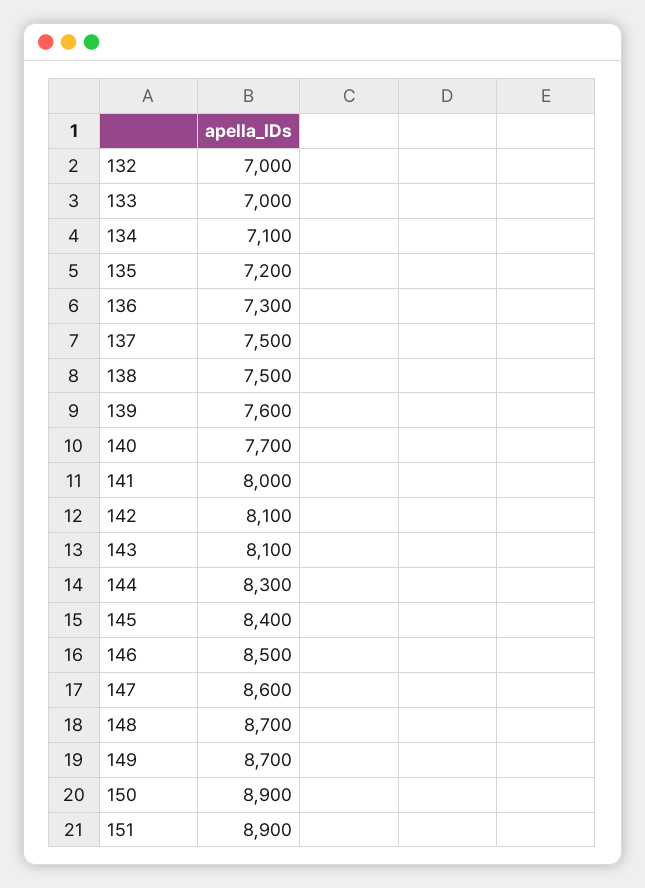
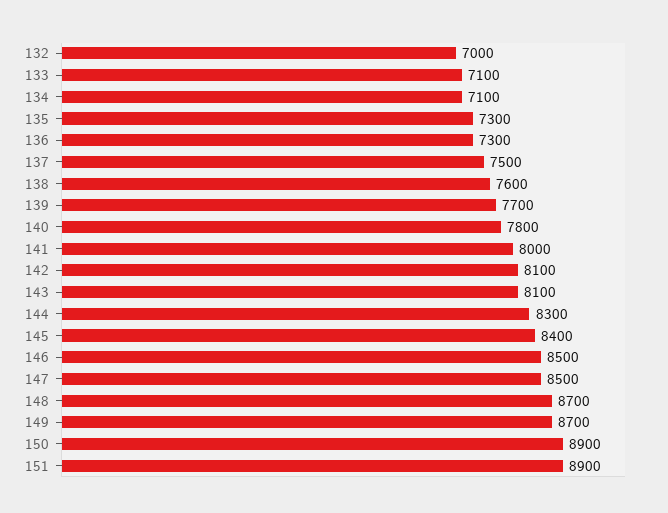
  {
    "132": 7000,
-   "133": 7000,
+   "133": 7100,
    "134": 7100,
-   "135": 7200,
+   "135": 7300,
    "136": 7300,
    "137": 7500,
-   "138": 7500,
+   "138": 7600,
-   "139": 7600,
+   "139": 7700,
-   "140": 7700,
+   "140": 7800,
    "141": 8000,
    "142": 8100,
    "143": 8100,
    "144": 8300,
    "145": 8400,
    "146": 8500,
-   "147": 8600,
+   "147": 8500,
    "148": 8700,
    "149": 8700,
    "150": 8900,
    "151": 8900
  }

